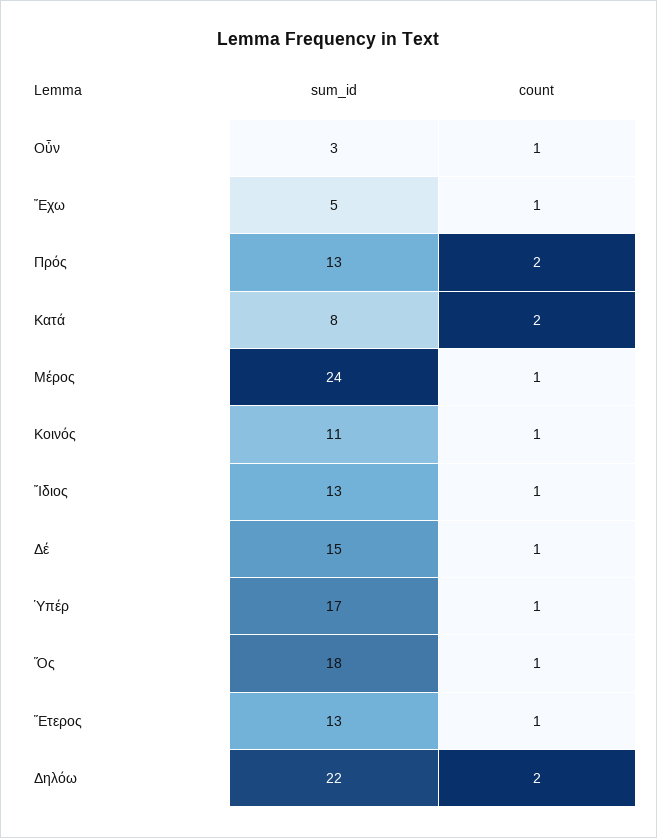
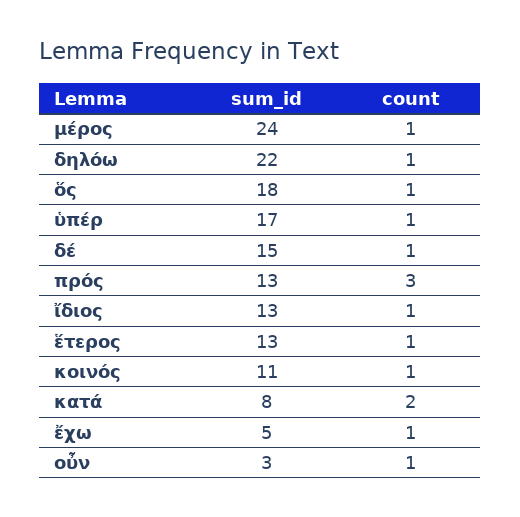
  {
    "sum_id": {
      "Οὖν": 3,
      "Ἔχω": 5,
      "Πρός": 13,
      "Κατά": 8,
      "Μέρος": 24,
      "Κοινός": 11,
      "Ἴδιος": 13,
      "Δέ": 15,
      "Ὑπέρ": 17,
      "Ὅς": 18,
      "Ἕτερος": 13,
      "Δηλόω": 22
    },
    "count": {
      "Οὖν": 1,
      "Ἔχω": 1,
-     "Πρός": 2,
+     "Πρός": 3,
      "Κατά": 2,
      "Μέρος": 1,
      "Κοινός": 1,
      "Ἴδιος": 1,
      "Δέ": 1,
      "Ὑπέρ": 1,
      "Ὅς": 1,
      "Ἕτερος": 1,
-     "Δηλόω": 2
+     "Δηλόω": 1
    }
  }

